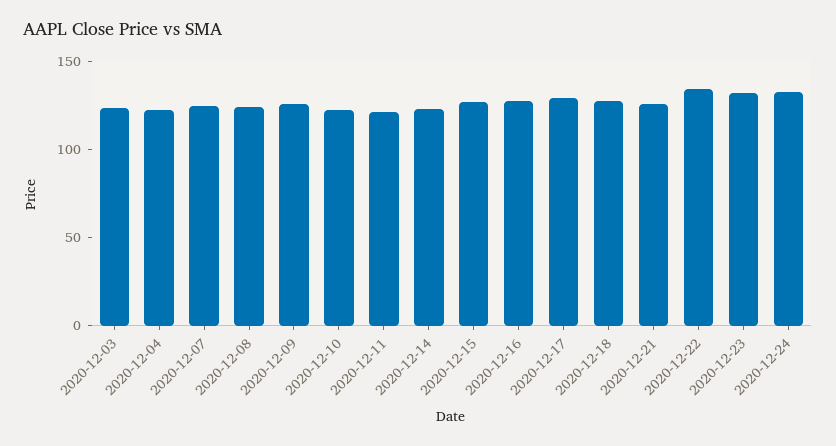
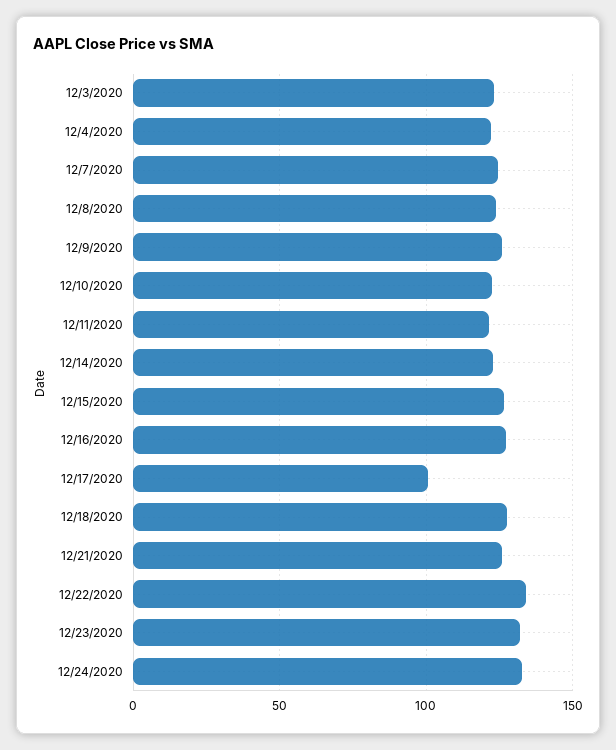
  {
    "2020-12-03": 125,
    "2020-12-04": 120,
    "2020-12-07": 125,
    "2020-12-08": 125,
    "2020-12-09": 125,
    "2020-12-10": 120,
    "2020-12-11": 120,
    "2020-12-14": 125,
    "2020-12-15": 125,
    "2020-12-16": 125,
-   "2020-12-17": 130,
+   "2020-12-17": 100,
    "2020-12-18": 130,
    "2020-12-21": 125,
    "2020-12-22": 135,
    "2020-12-23": 130,
    "2020-12-24": 135
  }

